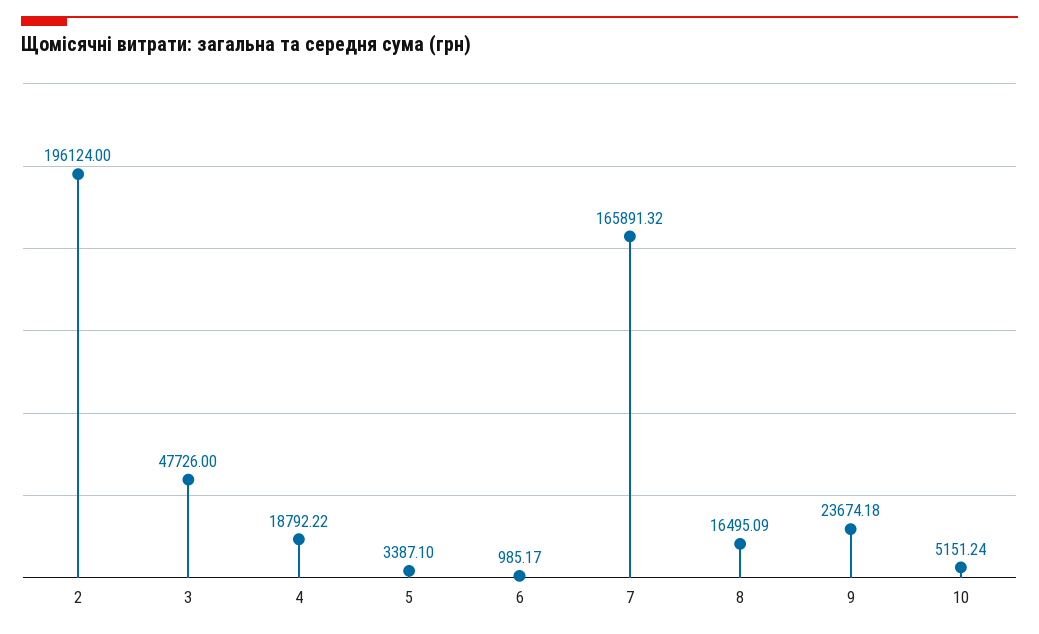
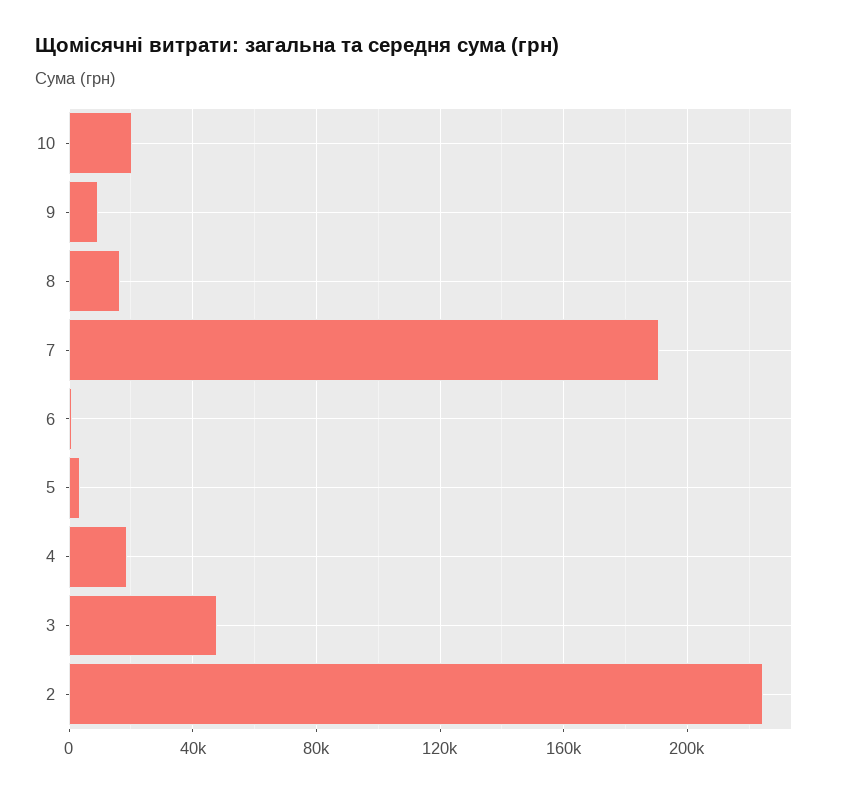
  {
-   "2": 196124,
+   "2": 225000,
    "3": 47726,
    "4": 18792.22,
    "5": 3387.1,
    "6": 985.17,
-   "7": 165891.32,
+   "7": 190000,
    "8": 16495.09,
-   "9": 23674.18,
+   "9": 10000,
-   "10": 5151.24
+   "10": 20000
  }

